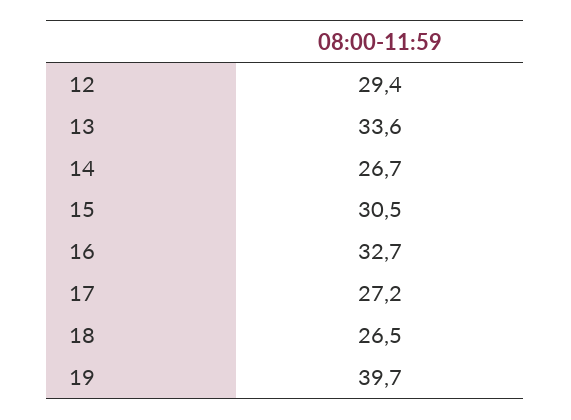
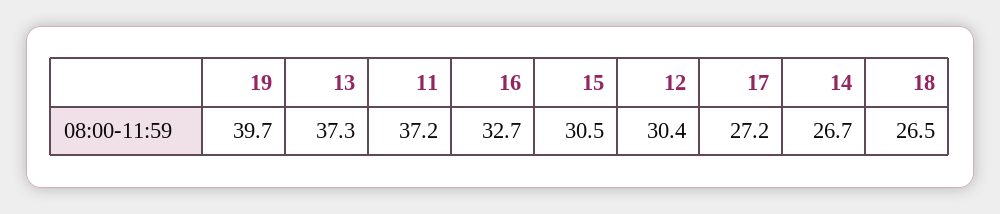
  {
-   "12": 29.4,
+   "12": 30.4,
-   "13": 33.6,
+   "13": 37.3,
    "14": 26.7,
    "15": 30.5,
    "16": 32.7,
    "17": 27.2,
    "18": 26.5,
-   "19": 39.7
+   "19": 39.7,
+   "11": 37.2
  }

